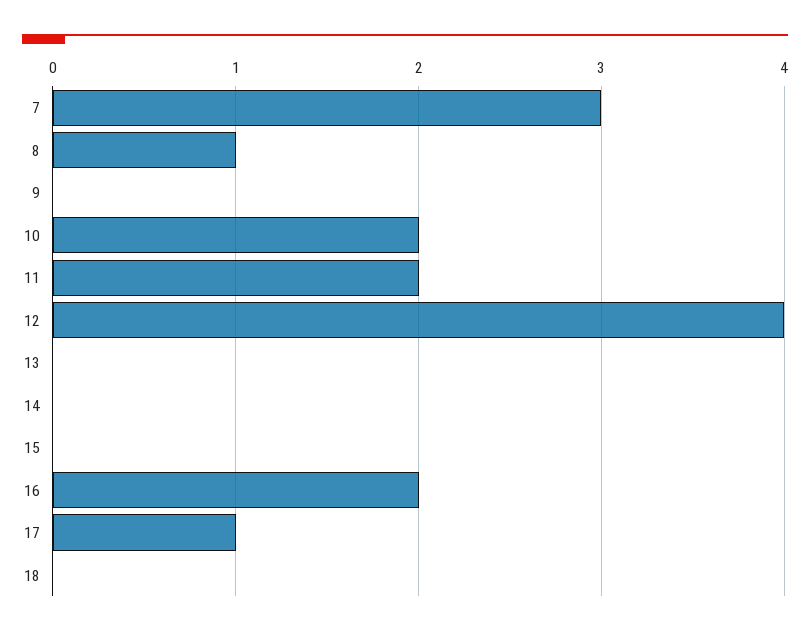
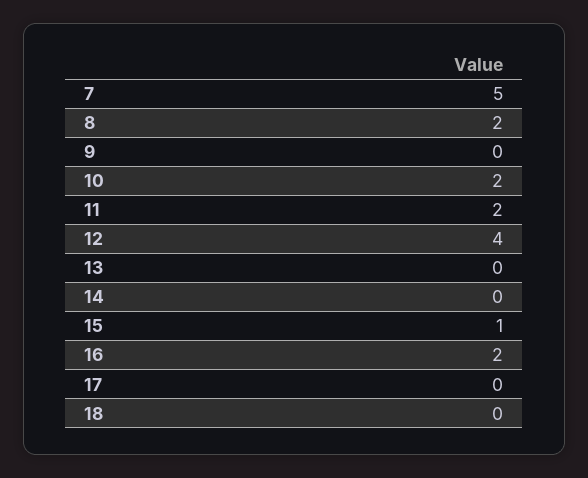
  {
-   "7": 3,
+   "7": 5,
-   "8": 1,
+   "8": 2,
    "9": 0,
    "10": 2,
    "11": 2,
    "12": 4,
    "13": 0,
    "14": 0,
-   "15": 0,
+   "15": 1,
    "16": 2,
-   "17": 1,
+   "17": 0,
    "18": 0
  }

